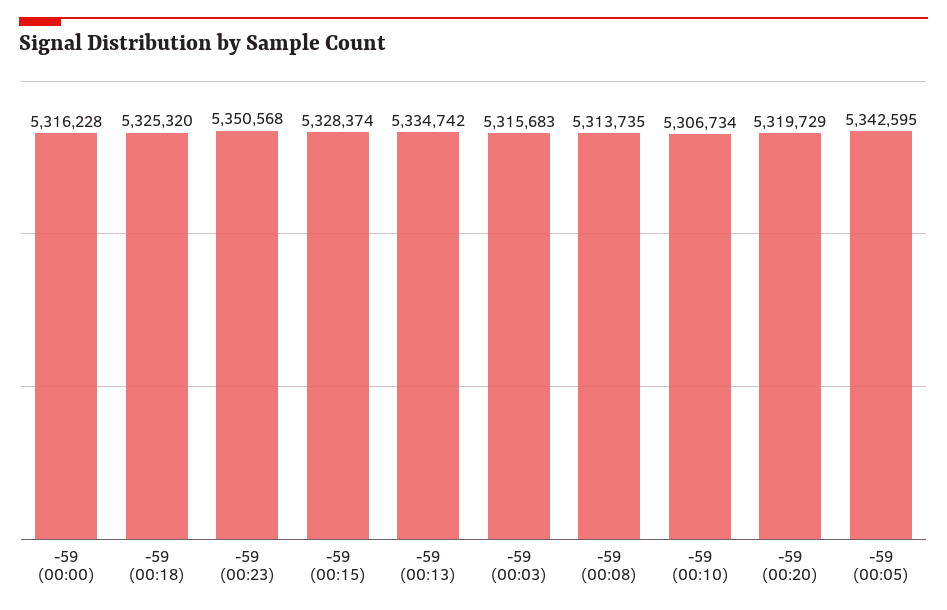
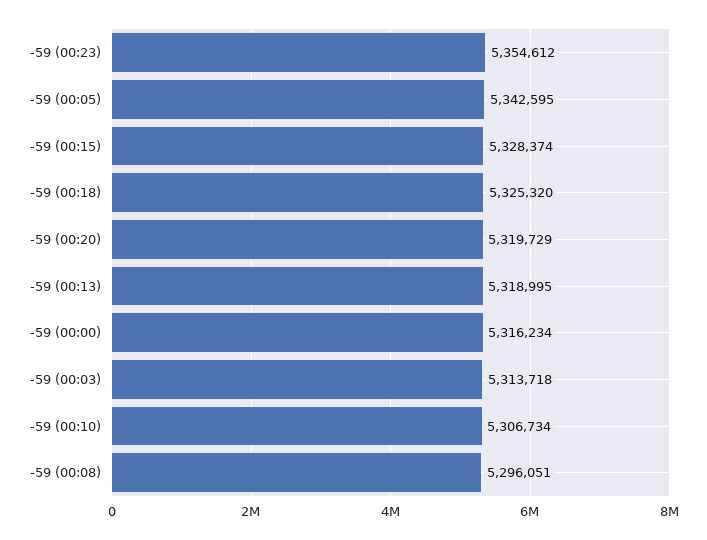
  {
-   "-59 (00:00)": 5316228,
+   "-59 (00:00)": 5316234,
    "-59 (00:18)": 5325320,
-   "-59 (00:23)": 5350568,
+   "-59 (00:23)": 5354612,
    "-59 (00:15)": 5328374,
-   "-59 (00:13)": 5334742,
+   "-59 (00:13)": 5318995,
-   "-59 (00:03)": 5315683,
+   "-59 (00:03)": 5313718,
-   "-59 (00:08)": 5313735,
+   "-59 (00:08)": 5296051,
    "-59 (00:10)": 5306734,
    "-59 (00:20)": 5319729,
    "-59 (00:05)": 5342595
  }

